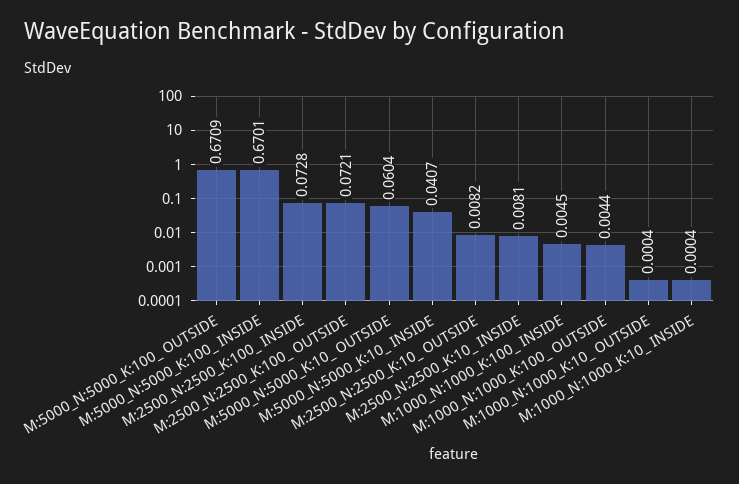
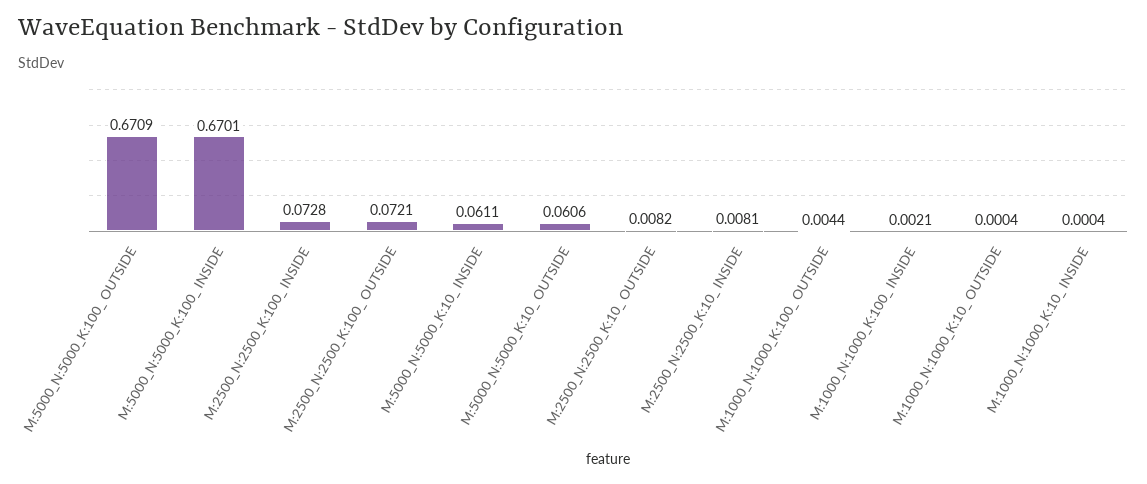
  {
    "M:5000_N:5000_K:100_ OUTSIDE": 0.6709,
    "M:5000_N:5000_K:100_ INSIDE": 0.6701,
    "M:2500_N:2500_K:100_ INSIDE": 0.0728,
    "M:2500_N:2500_K:100_ OUTSIDE": 0.0721,
-   "M:5000_N:5000_K:10_ OUTSIDE": 0.0604,
+   "M:5000_N:5000_K:10_ OUTSIDE": 0.0606,
-   "M:5000_N:5000_K:10_ INSIDE": 0.0407,
+   "M:5000_N:5000_K:10_ INSIDE": 0.0611,
    "M:2500_N:2500_K:10_ OUTSIDE": 0.0082,
    "M:2500_N:2500_K:10_ INSIDE": 0.0081,
-   "M:1000_N:1000_K:100_ INSIDE": 0.0045,
+   "M:1000_N:1000_K:100_ INSIDE": 0.0021,
    "M:1000_N:1000_K:100_ OUTSIDE": 0.0044,
    "M:1000_N:1000_K:10_ OUTSIDE": 0.0004,
    "M:1000_N:1000_K:10_ INSIDE": 0.0004
  }

